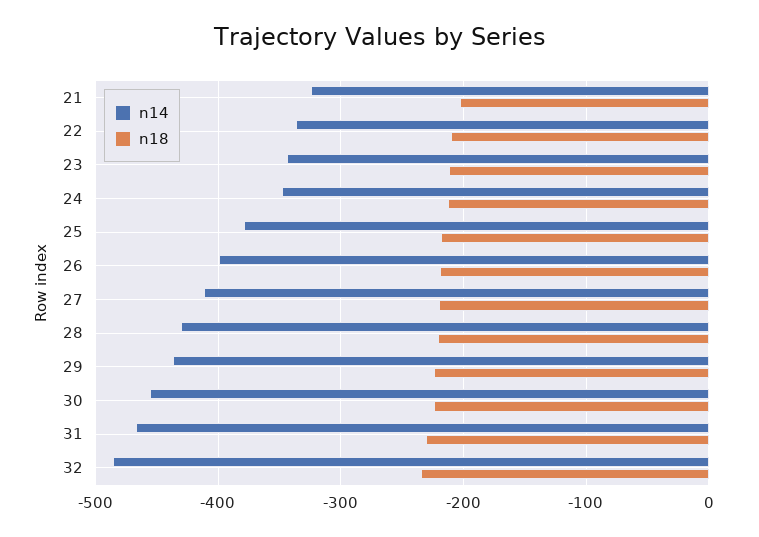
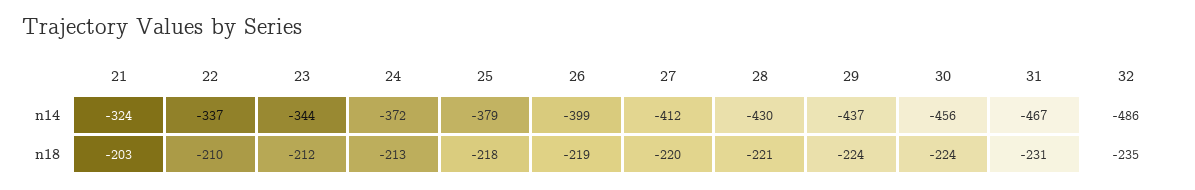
  {
    "n14": {
      "21": -324,
      "22": -337,
      "23": -344,
-     "24": -350,
+     "24": -372,
      "25": -379,
      "26": -399,
      "27": -412,
      "28": -430,
      "29": -437,
      "30": -456,
      "31": -467,
      "32": -486
    },
    "n18": {
      "21": -203,
      "22": -210,
      "23": -212,
      "24": -213,
      "25": -218,
      "26": -219,
      "27": -220,
      "28": -221,
      "29": -224,
      "30": -224,
      "31": -231,
      "32": -235
    }
  }

